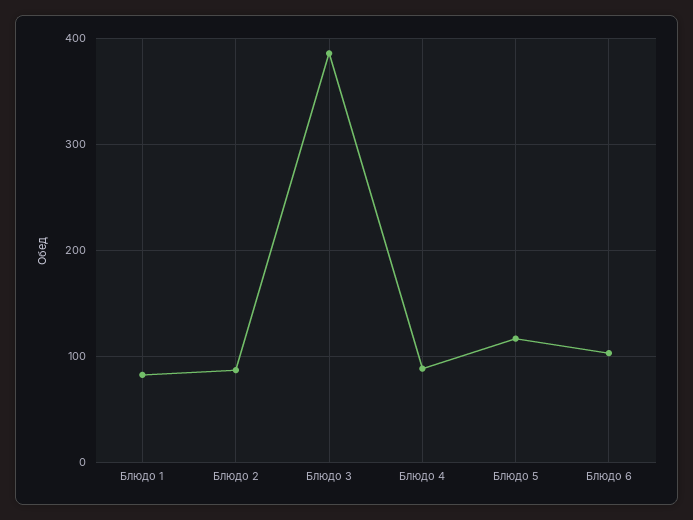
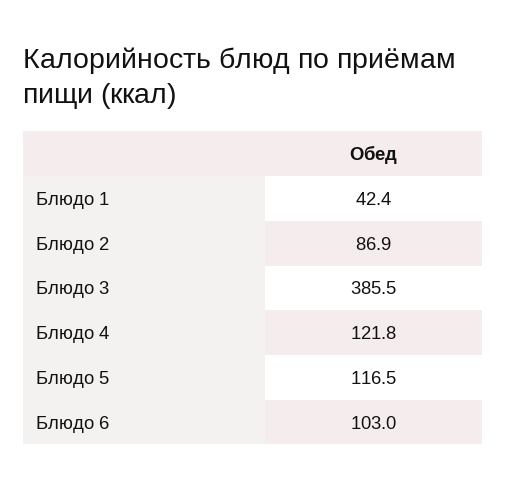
  {
-   "Блюдо 1": 80,
+   "Блюдо 1": 42.4,
    "Блюдо 2": 86.9,
    "Блюдо 3": 385.5,
-   "Блюдо 4": 90,
+   "Блюдо 4": 121.8,
    "Блюдо 5": 116.5,
    "Блюдо 6": 103
  }

